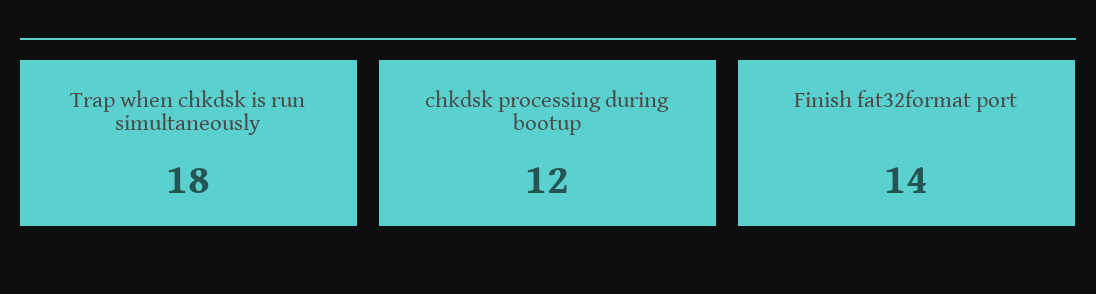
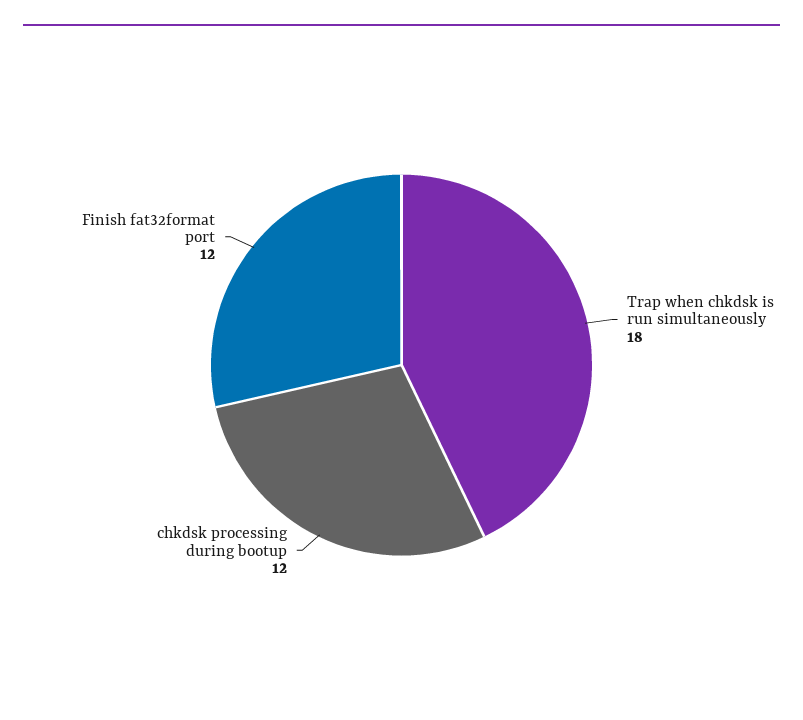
  {
    "Trap when chkdsk is run simultaneously": 18,
    "chkdsk processing during bootup": 12,
-   "Finish fat32format port": 14
+   "Finish fat32format port": 12
  }

